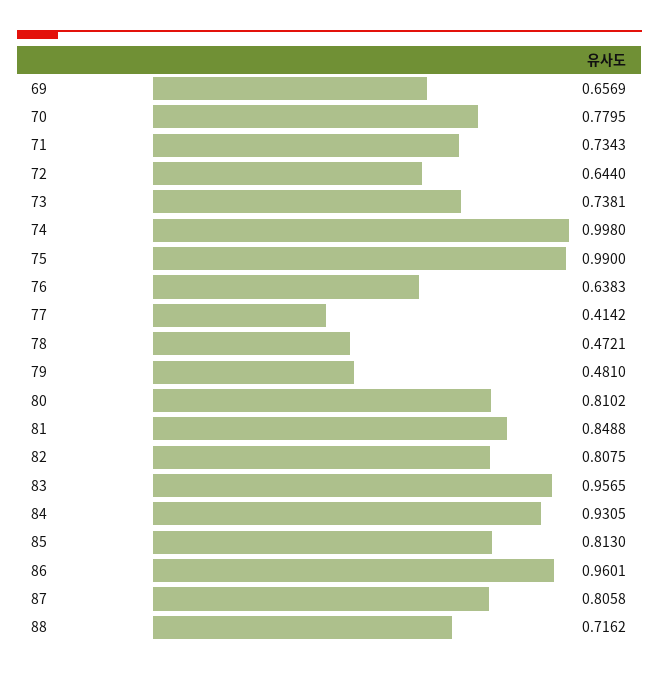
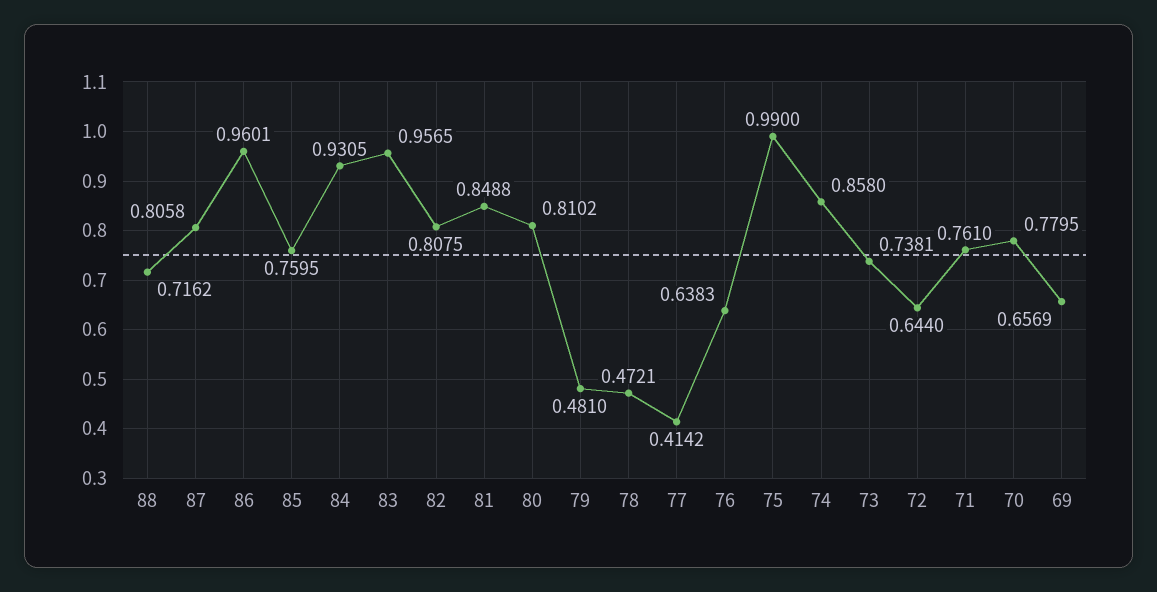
  {
    "69": 0.6569,
    "70": 0.7795,
-   "71": 0.7343,
+   "71": 0.761,
    "72": 0.644,
    "73": 0.7381,
-   "74": 0.998,
+   "74": 0.858,
    "75": 0.99,
    "76": 0.6383,
    "77": 0.4142,
    "78": 0.4721,
    "79": 0.481,
    "80": 0.8102,
    "81": 0.8488,
    "82": 0.8075,
    "83": 0.9565,
    "84": 0.9305,
-   "85": 0.813,
+   "85": 0.7595,
    "86": 0.9601,
    "87": 0.8058,
    "88": 0.7162
  }

